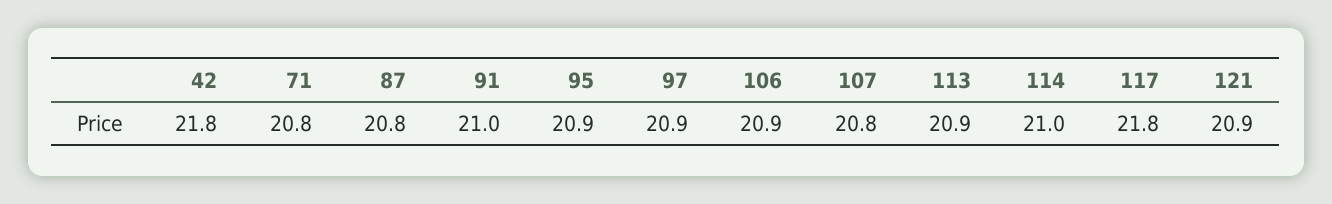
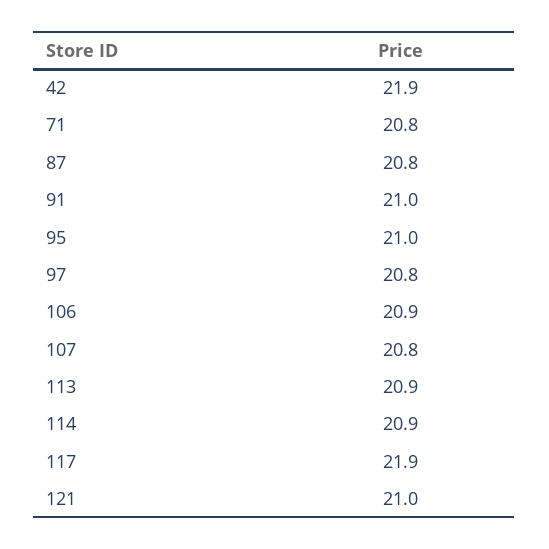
  {
-   "42": 21.8,
+   "42": 21.9,
    "71": 20.8,
    "87": 20.8,
    "91": 21,
-   "95": 20.9,
+   "95": 21,
-   "97": 20.9,
+   "97": 20.8,
    "106": 20.9,
    "107": 20.8,
    "113": 20.9,
-   "114": 21,
+   "114": 20.9,
-   "117": 21.8,
+   "117": 21.9,
-   "121": 20.9
+   "121": 21
  }

